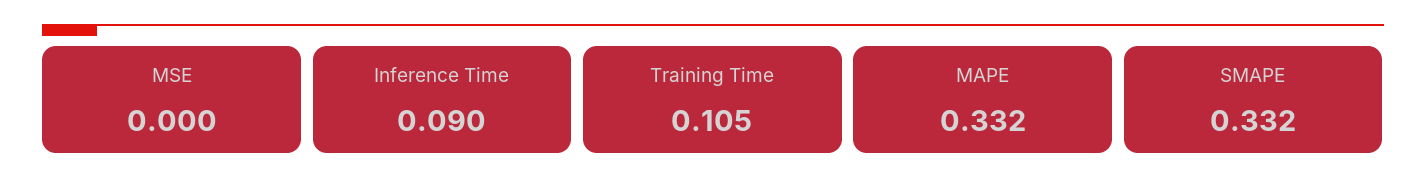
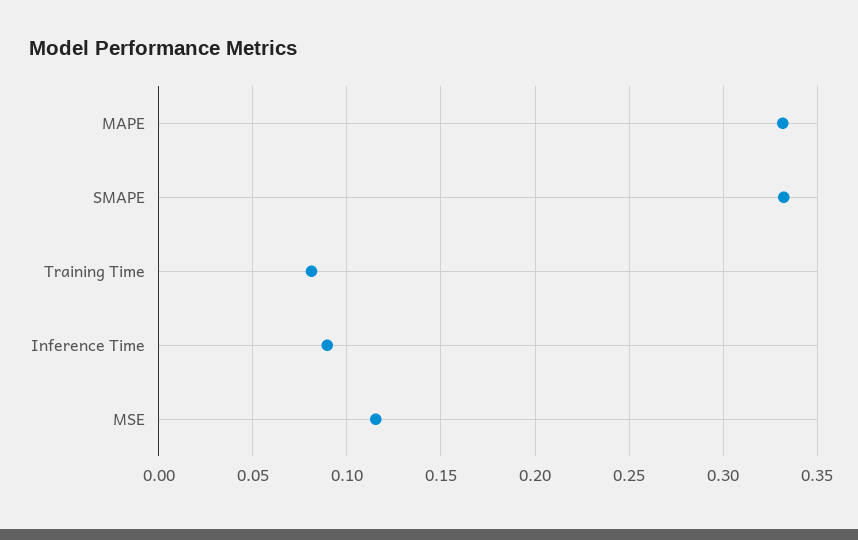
  {
-   "MSE": 0,
+   "MSE": 0.115,
    "Inference Time": 0.09,
-   "Training Time": 0.105,
+   "Training Time": 0.08,
    "MAPE": 0.332,
    "SMAPE": 0.332
  }

